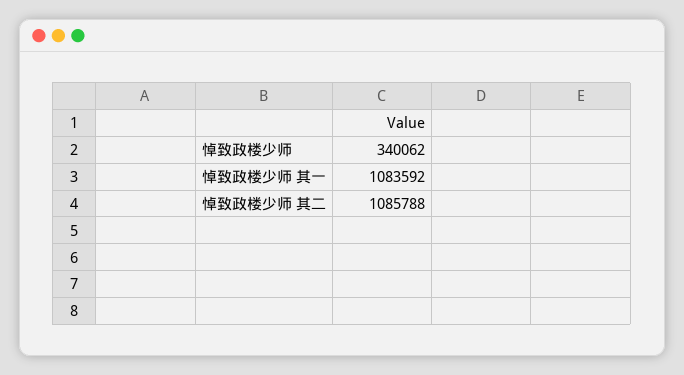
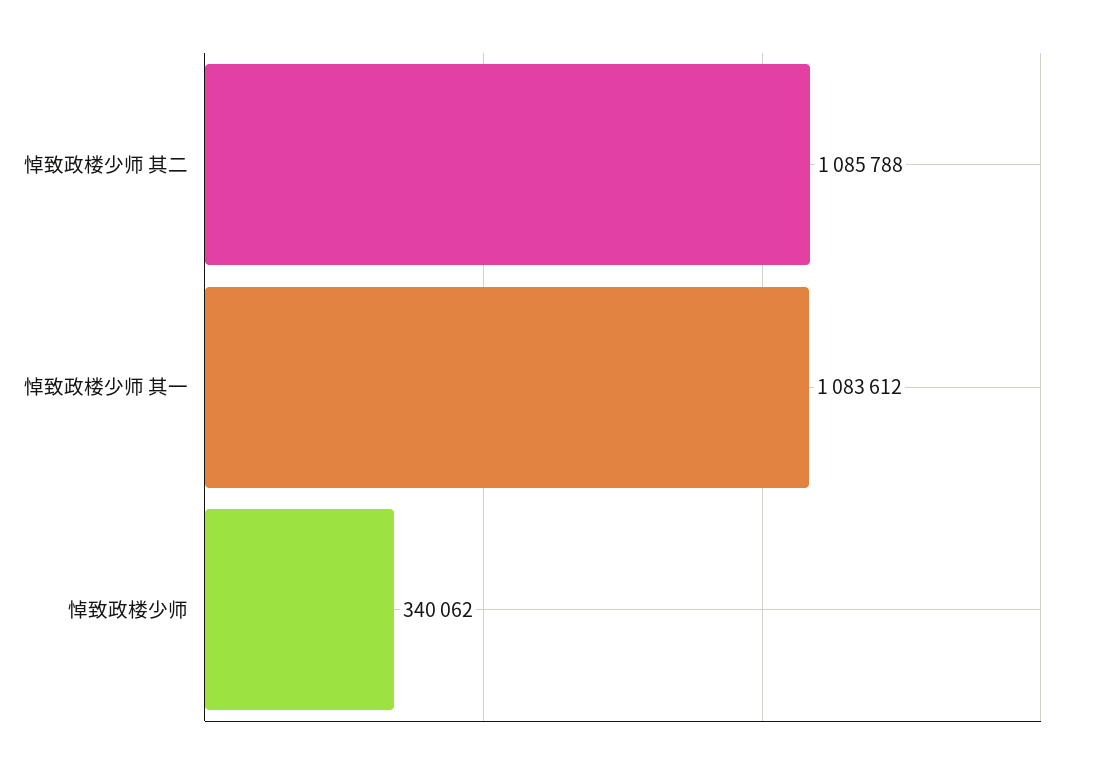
  {
    "悼致政楼少师": 340062,
-   "悼致政楼少师 其一": 1083592,
+   "悼致政楼少师 其一": 1083612,
    "悼致政楼少师 其二": 1085788
  }

